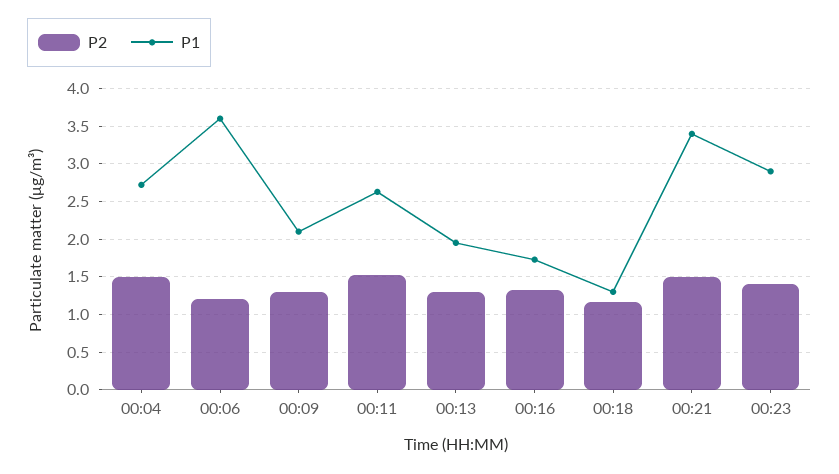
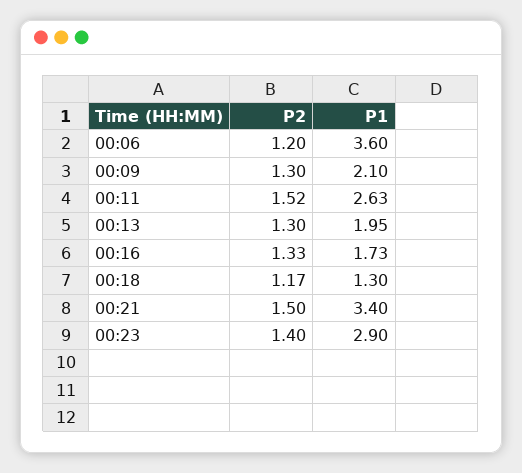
  {
    "P2": {
-     "00:04": 1.5,
      "00:06": 1.2,
      "00:09": 1.3,
      "00:11": 1.52,
      "00:13": 1.3,
      "00:16": 1.33,
      "00:18": 1.17,
      "00:21": 1.5,
      "00:23": 1.4
    },
    "P1": {
-     "00:04": 2.7,
      "00:06": 3.6,
      "00:09": 2.1,
      "00:11": 2.63,
      "00:13": 1.95,
      "00:16": 1.73,
      "00:18": 1.3,
      "00:21": 3.4,
      "00:23": 2.9
    }
  }

